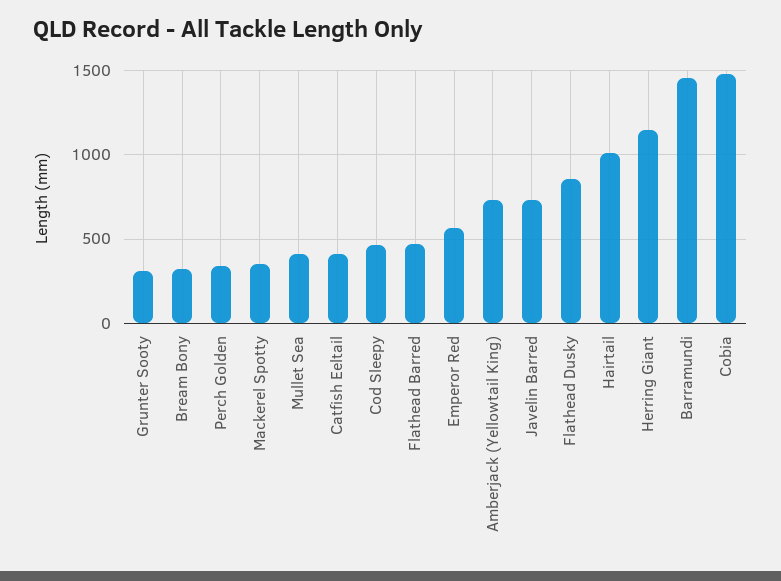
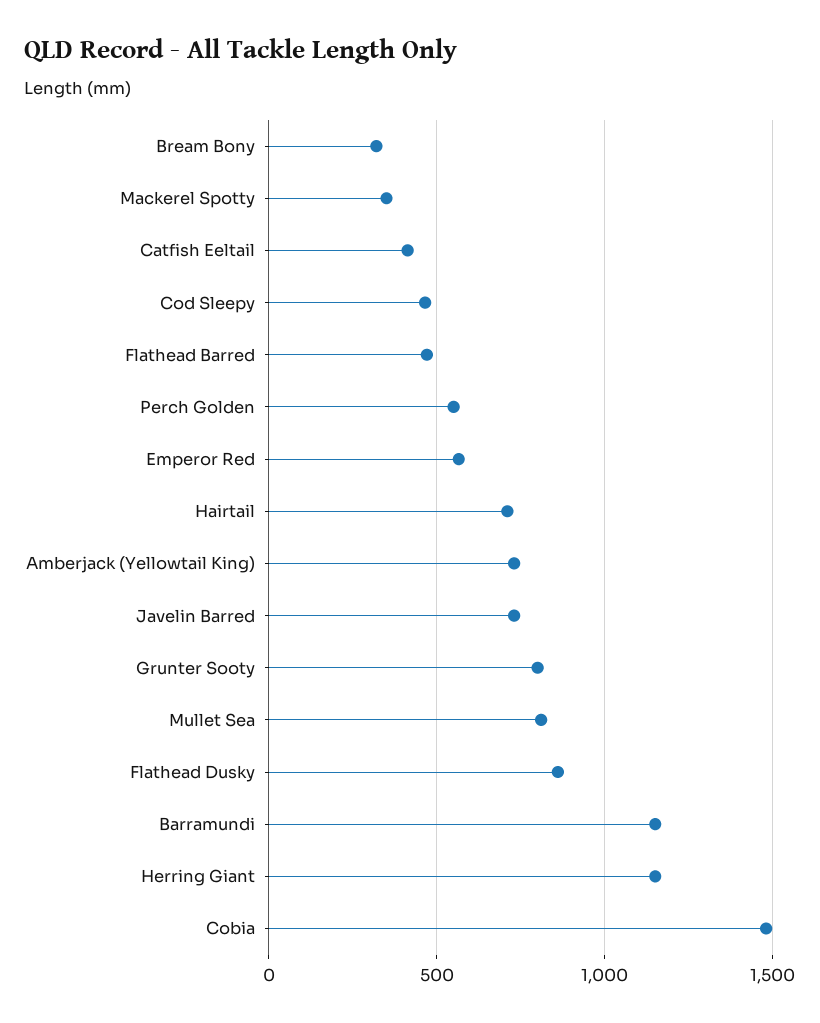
  {
-   "Grunter Sooty": 300,
+   "Grunter Sooty": 800,
    "Bream Bony": 300,
-   "Perch Golden": 350,
+   "Perch Golden": 550,
    "Mackerel Spotty": 350,
-   "Mullet Sea": 400,
+   "Mullet Sea": 800,
    "Catfish Eeltail": 400,
    "Cod Sleepy": 450,
    "Flathead Barred": 450,
    "Emperor Red": 550,
    "Amberjack (Yellowtail King)": 750,
    "Javelin Barred": 750,
    "Flathead Dusky": 850,
-   "Hairtail": 1000,
+   "Hairtail": 700,
    "Herring Giant": 1150,
-   "Barramundi": 1450,
+   "Barramundi": 1150,
    "Cobia": 1500
  }

